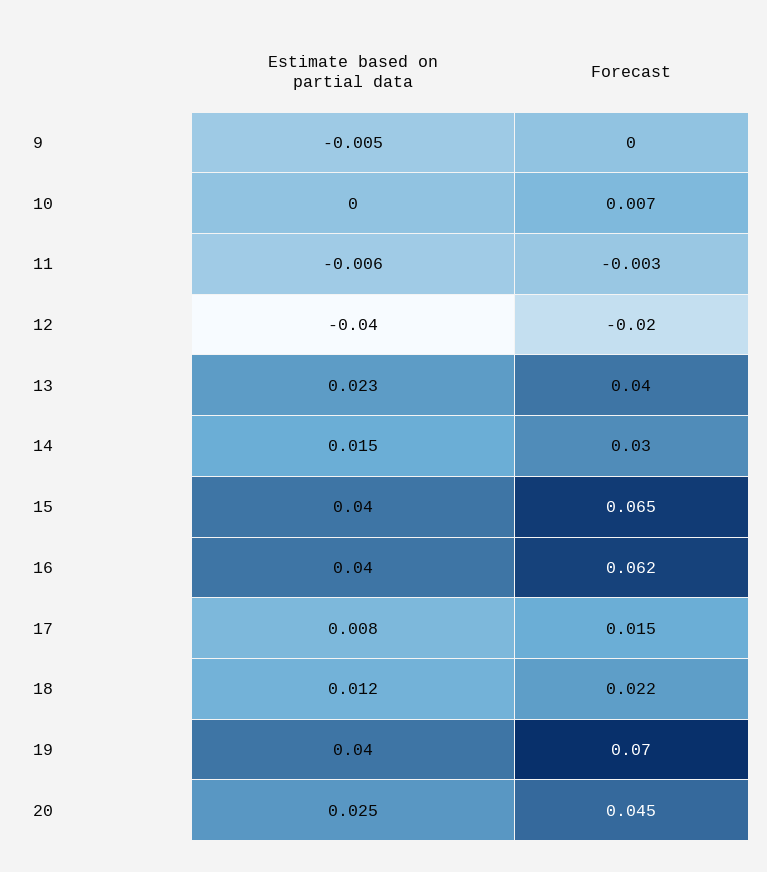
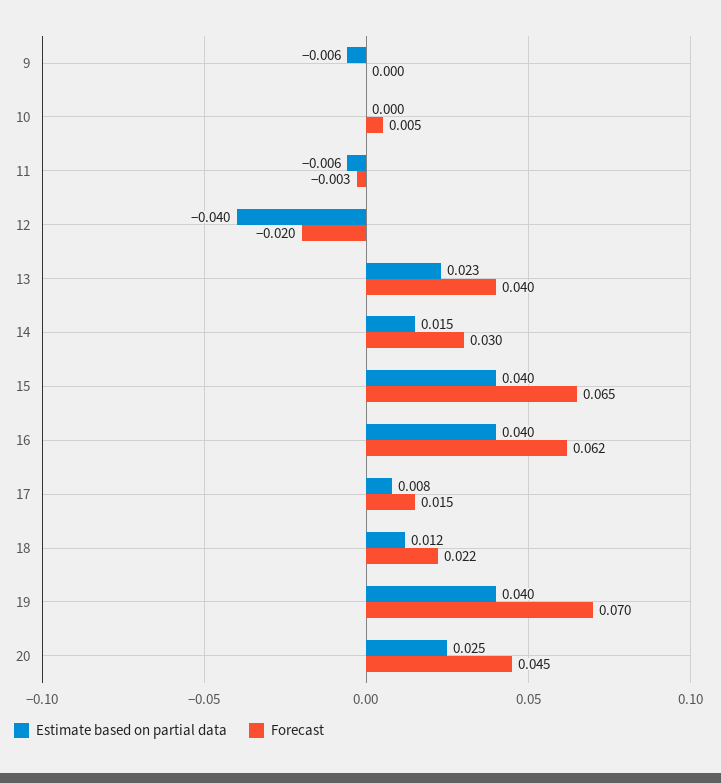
  {
    "Estimate based on partial data": {
-     "9": -0.005,
+     "9": -0.006,
      "10": 0,
      "11": -0.006,
      "12": -0.04,
      "13": 0.023,
      "14": 0.015,
      "15": 0.04,
      "16": 0.04,
      "17": 0.008,
      "18": 0.012,
      "19": 0.04,
      "20": 0.025
    },
    "Forecast": {
      "9": 0,
-     "10": 0.007,
+     "10": 0.005,
      "11": -0.003,
      "12": -0.02,
      "13": 0.04,
      "14": 0.03,
      "15": 0.065,
      "16": 0.062,
      "17": 0.015,
      "18": 0.022,
      "19": 0.07,
      "20": 0.045
    }
  }

